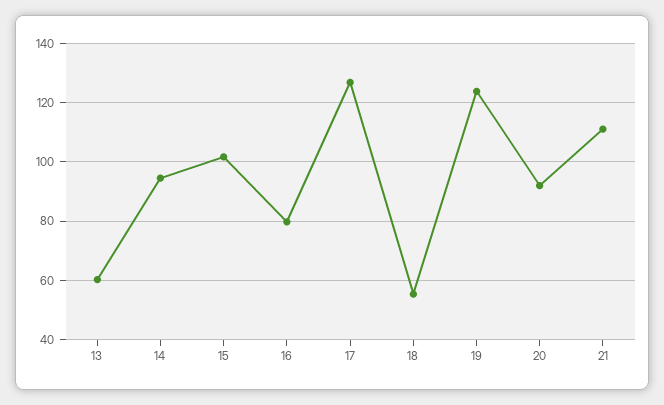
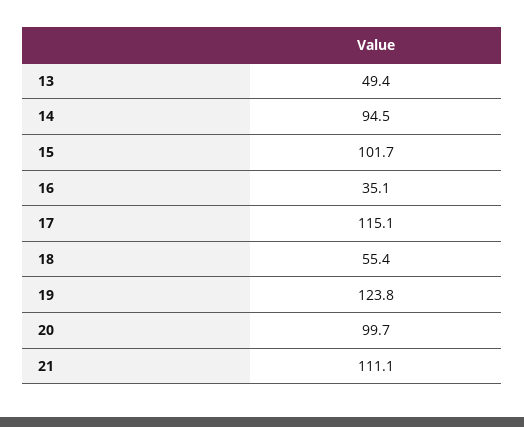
  {
-   "13": 60,
+   "13": 49.4,
    "14": 94.5,
    "15": 101.7,
-   "16": 80,
+   "16": 35.1,
-   "17": 127.5,
+   "17": 115.1,
    "18": 55.4,
    "19": 123.8,
-   "20": 92.5,
+   "20": 99.7,
    "21": 111.1
  }

